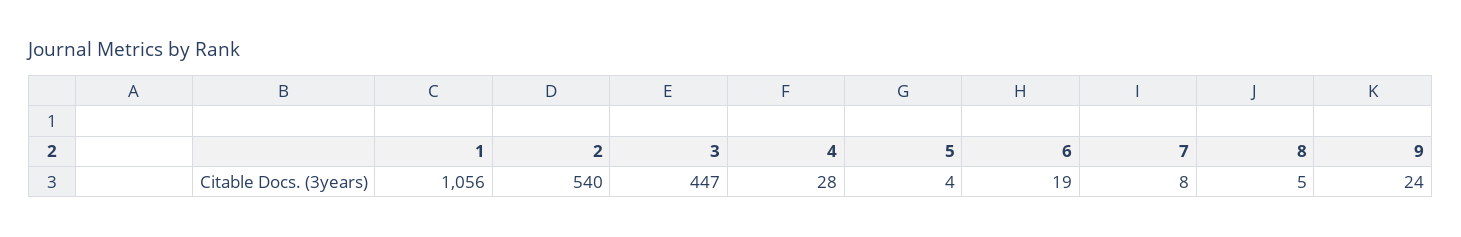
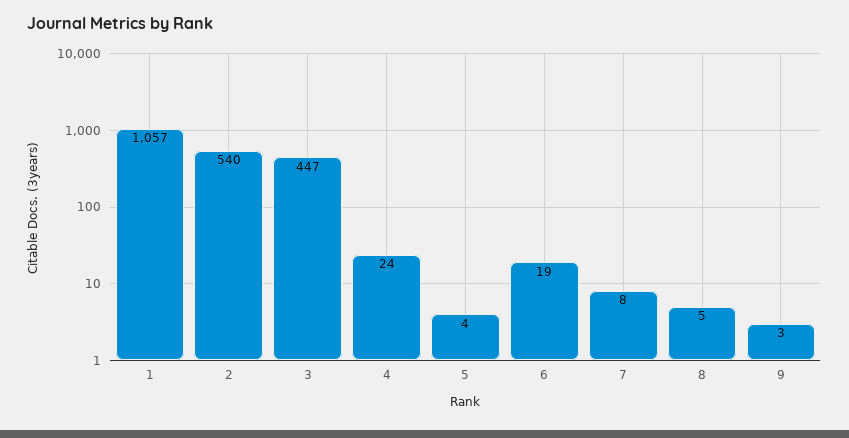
  {
-   "1": 1056,
+   "1": 1057,
    "2": 540,
    "3": 447,
-   "4": 28,
+   "4": 24,
    "5": 4,
    "6": 19,
    "7": 8,
    "8": 5,
-   "9": 24
+   "9": 3
  }

